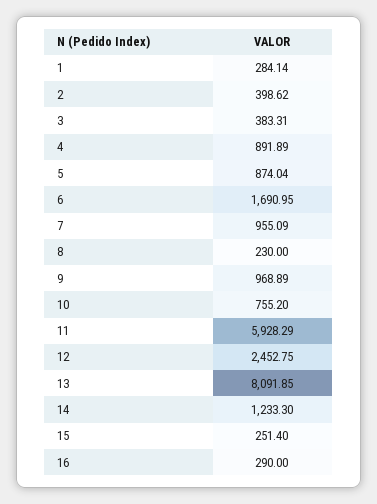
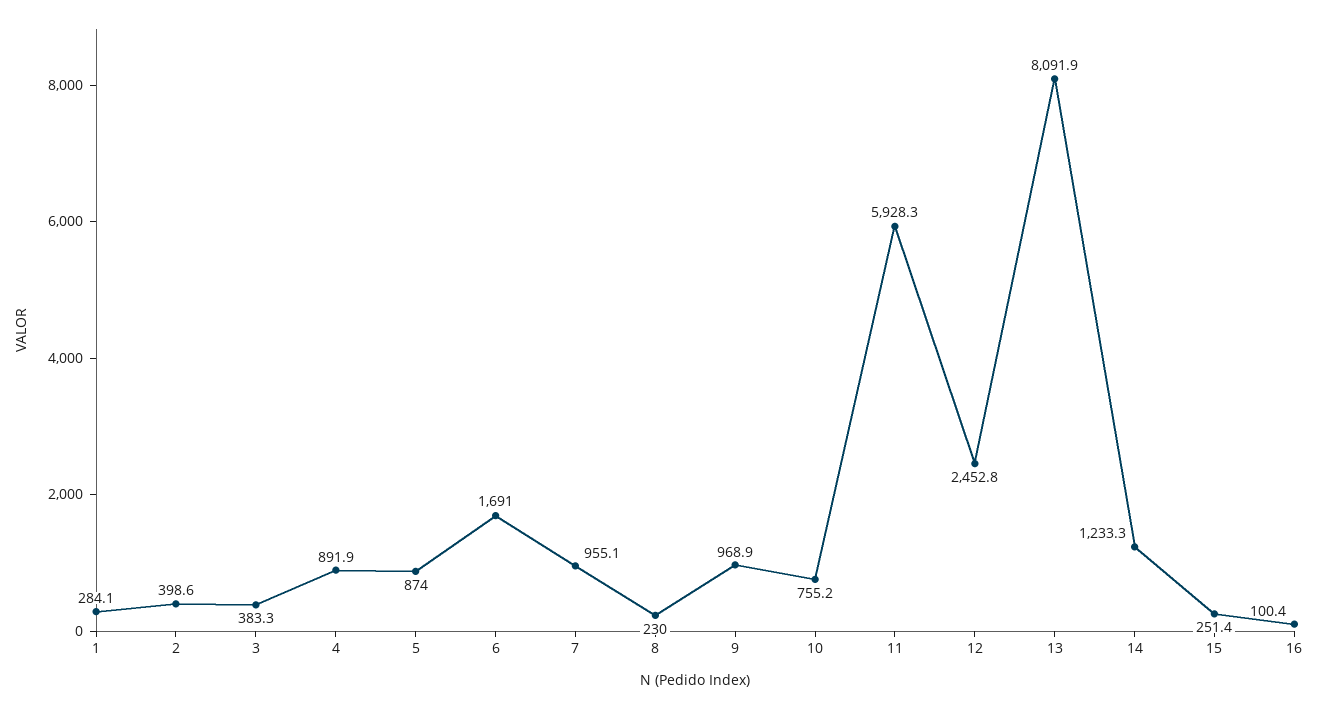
  {
    "1": 284.14,
    "2": 398.62,
    "3": 383.31,
    "4": 891.89,
    "5": 874.04,
    "6": 1690.95,
    "7": 955.09,
    "8": 230,
    "9": 968.89,
    "10": 755.2,
    "11": 5928.29,
    "12": 2452.75,
    "13": 8091.85,
    "14": 1233.3,
    "15": 251.4,
-   "16": 290
+   "16": 100.4
  }

